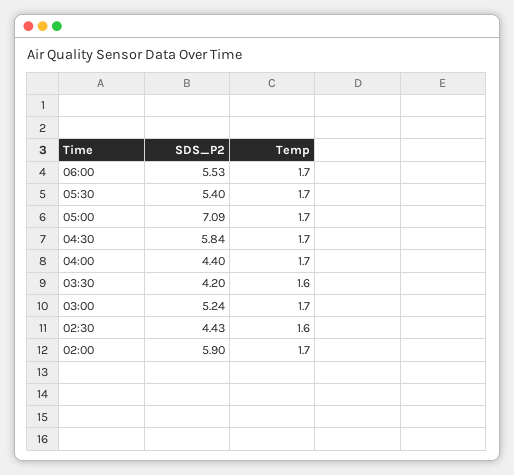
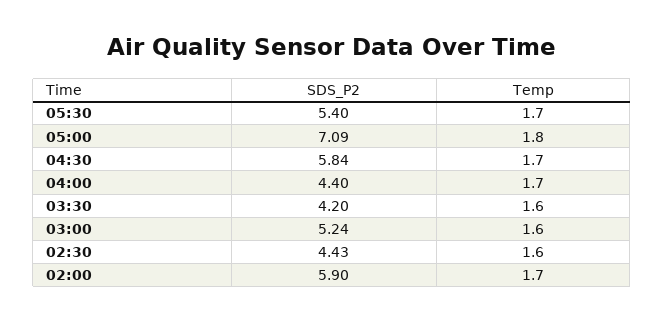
  {
    "SDS_P2": {
-     "06:00": 5.53,
      "05:30": 5.4,
      "05:00": 7.09,
      "04:30": 5.84,
      "04:00": 4.4,
      "03:30": 4.2,
      "03:00": 5.24,
      "02:30": 4.43,
      "02:00": 5.9
    },
    "Temp": {
-     "06:00": 1.7,
      "05:30": 1.7,
-     "05:00": 1.7,
+     "05:00": 1.8,
      "04:30": 1.7,
      "04:00": 1.7,
      "03:30": 1.6,
-     "03:00": 1.7,
+     "03:00": 1.6,
      "02:30": 1.6,
      "02:00": 1.7
    }
  }

